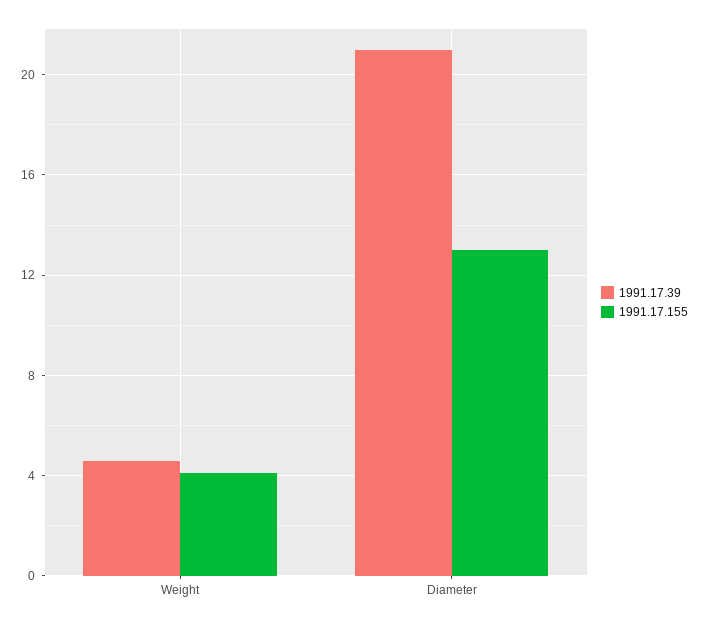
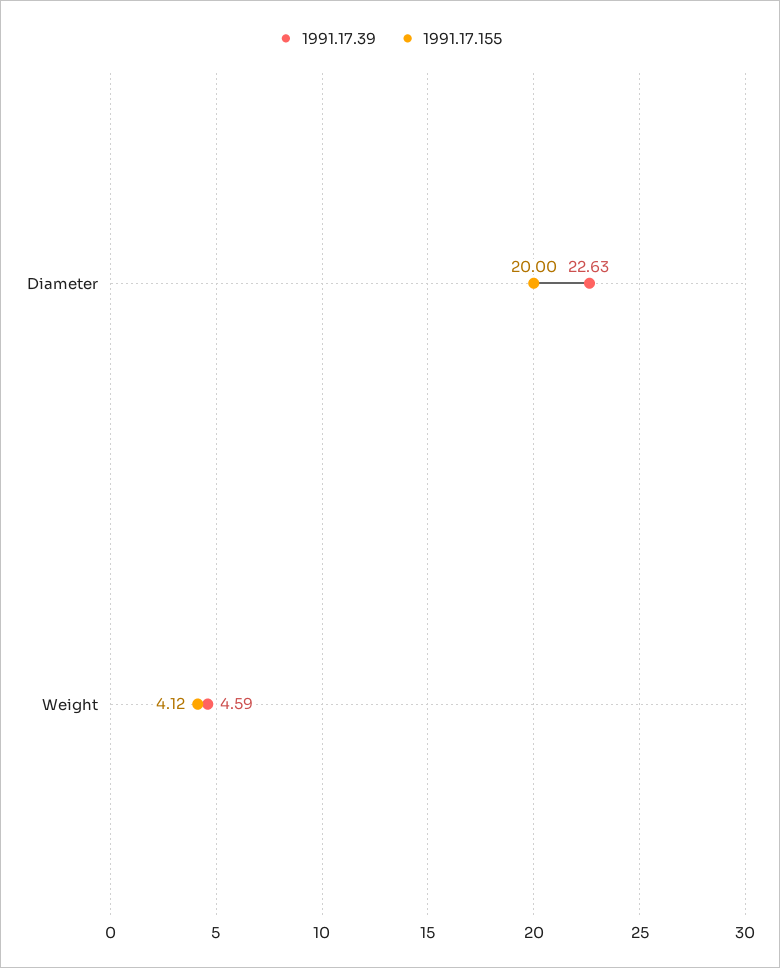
  {
    "1991.17.39": {
      "Weight": 4.59,
-     "Diameter": 21
+     "Diameter": 22.63
    },
    "1991.17.155": {
      "Weight": 4.12,
-     "Diameter": 13
+     "Diameter": 20
    }
  }

